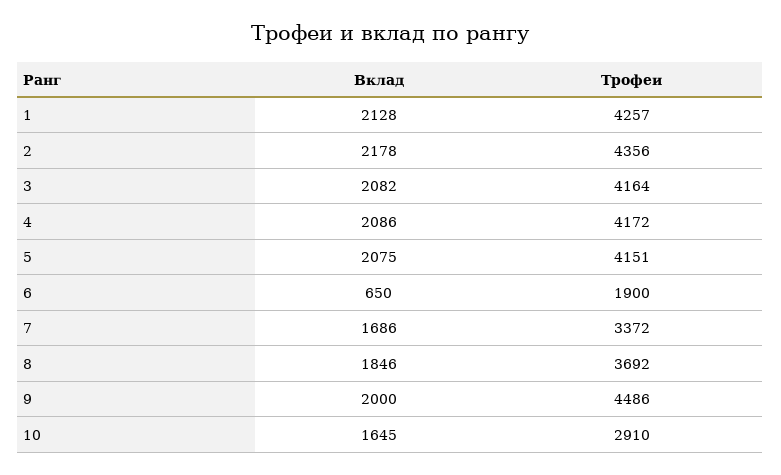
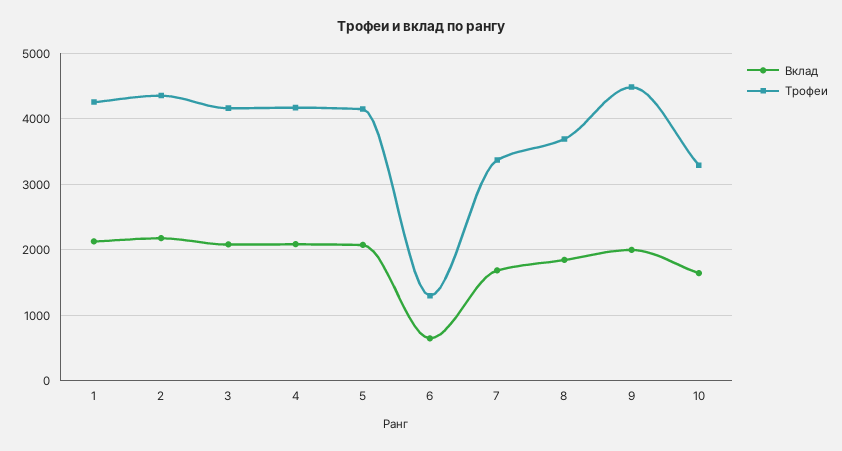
  {
    "Вклад": {
      "1": 2128,
      "2": 2178,
      "3": 2082,
      "4": 2086,
      "5": 2075,
      "6": 650,
      "7": 1686,
      "8": 1846,
      "9": 2000,
      "10": 1645
    },
    "Трофеи": {
      "1": 4257,
      "2": 4356,
      "3": 4164,
      "4": 4172,
      "5": 4151,
-     "6": 1900,
+     "6": 1300,
      "7": 3372,
      "8": 3692,
      "9": 4486,
-     "10": 2910
+     "10": 3300
    }
  }

